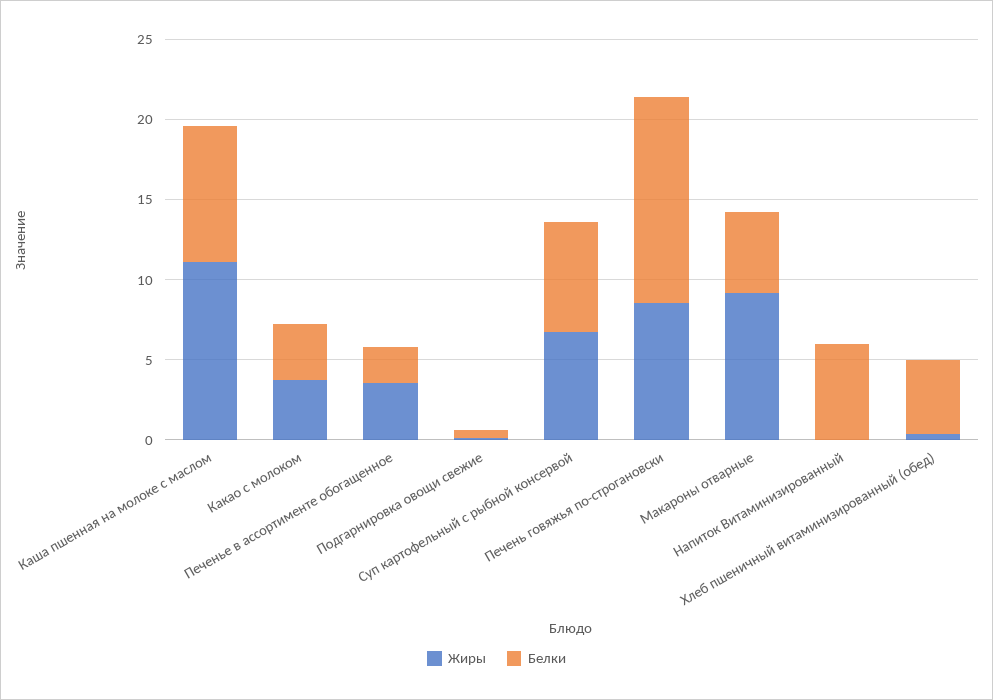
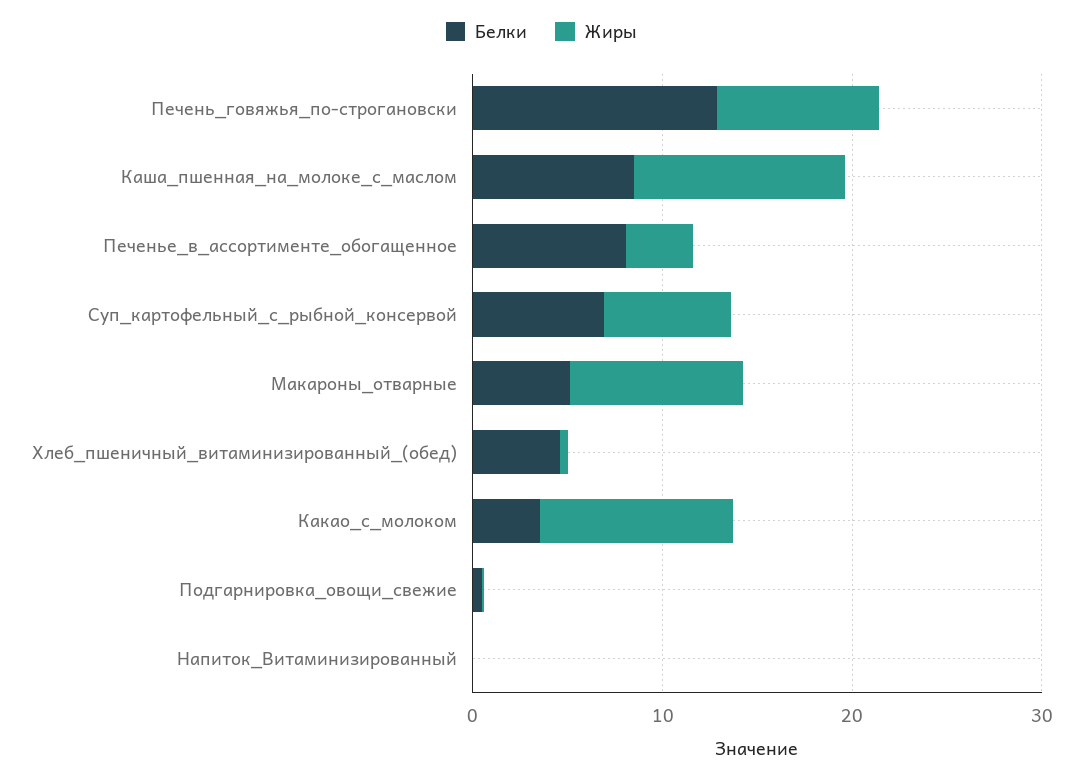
  {
    "Жиры": {
      "Каша пшенная на молоке с маслом": 11,
-     "Какао с молоком": 4,
+     "Какао с молоком": 10,
      "Печенье в ассортименте обогащенное": 4,
      "Подгарнировка овощи свежие": 0,
      "Суп картофельный с рыбной консервой": 7,
      "Печень говяжья по-строгановски": 9,
      "Макароны отварные": 9,
      "Напиток Витаминизированный": 0,
      "Хлеб пшеничный витаминизированный (обед)": 0
    },
    "Белки": {
      "Каша пшенная на молоке с маслом": 9,
      "Какао с молоком": 4,
-     "Печенье в ассортименте обогащенное": 2,
+     "Печенье в ассортименте обогащенное": 8,
      "Подгарнировка овощи свежие": 1,
      "Суп картофельный с рыбной консервой": 7,
      "Печень говяжья по-строгановски": 13,
      "Макароны отварные": 5,
-     "Напиток Витаминизированный": 6,
+     "Напиток Витаминизированный": 0,
      "Хлеб пшеничный витаминизированный (обед)": 5
    }
  }

